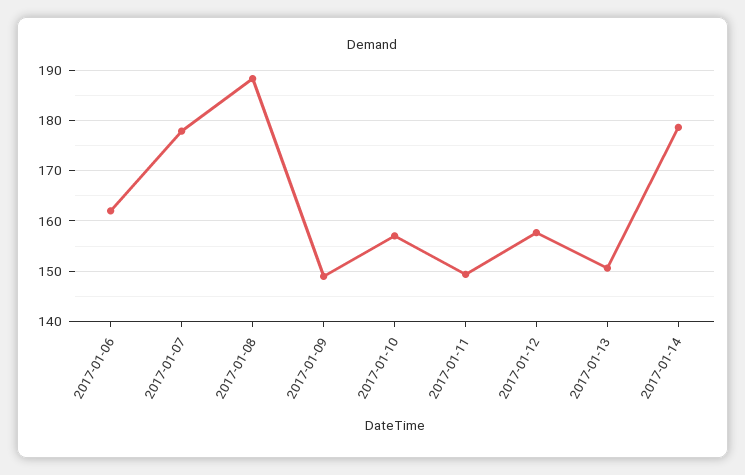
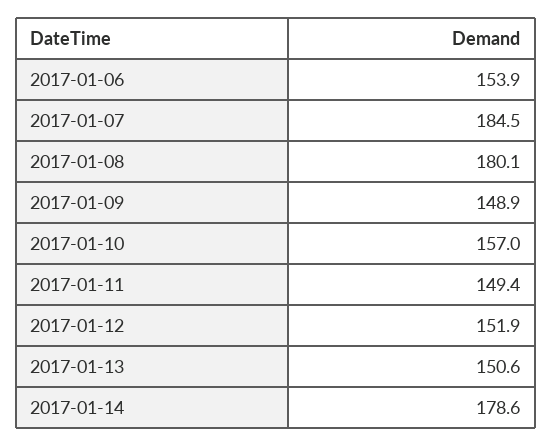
  {
-   "2017-01-06": 162,
+   "2017-01-06": 153.9,
-   "2017-01-07": 178,
+   "2017-01-07": 184.5,
-   "2017-01-08": 188,
+   "2017-01-08": 180.1,
    "2017-01-09": 148.9,
    "2017-01-10": 157,
    "2017-01-11": 149.4,
-   "2017-01-12": 158,
+   "2017-01-12": 151.9,
    "2017-01-13": 150.6,
    "2017-01-14": 178.6
  }

